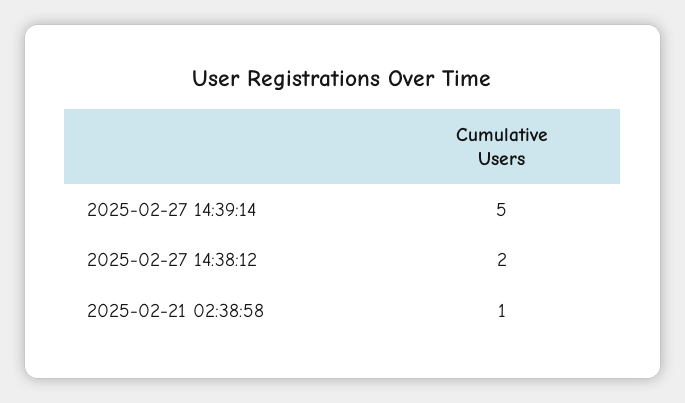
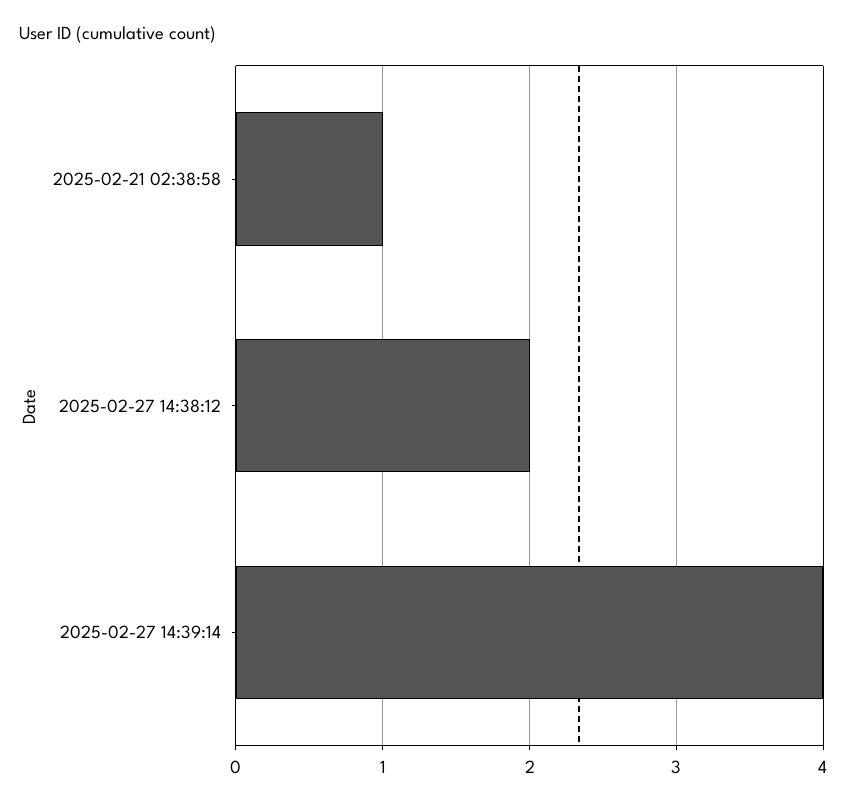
  {
-   "2025-02-27 14:39:14": 5,
+   "2025-02-27 14:39:14": 4,
    "2025-02-27 14:38:12": 2,
    "2025-02-21 02:38:58": 1
  }

